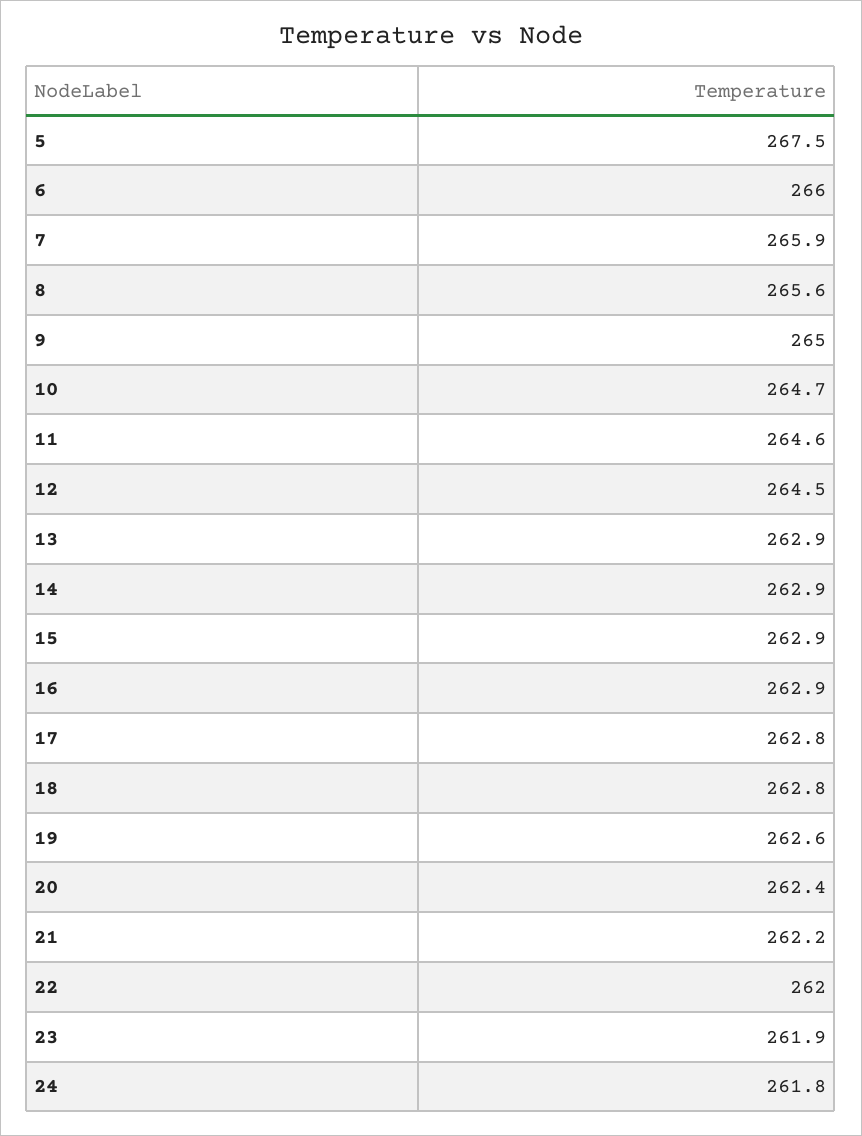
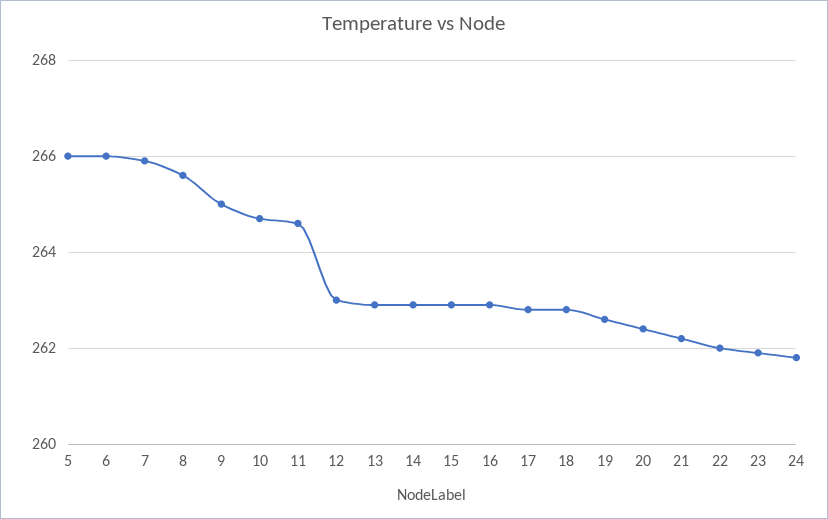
  {
-   "5": 267.5,
+   "5": 266,
    "6": 266,
    "7": 265.9,
    "8": 265.6,
    "9": 265,
    "10": 264.7,
    "11": 264.6,
-   "12": 264.5,
+   "12": 263,
    "13": 262.9,
    "14": 262.9,
    "15": 262.9,
    "16": 262.9,
    "17": 262.8,
    "18": 262.8,
    "19": 262.6,
    "20": 262.4,
    "21": 262.2,
    "22": 262,
    "23": 261.9,
    "24": 261.8
  }

